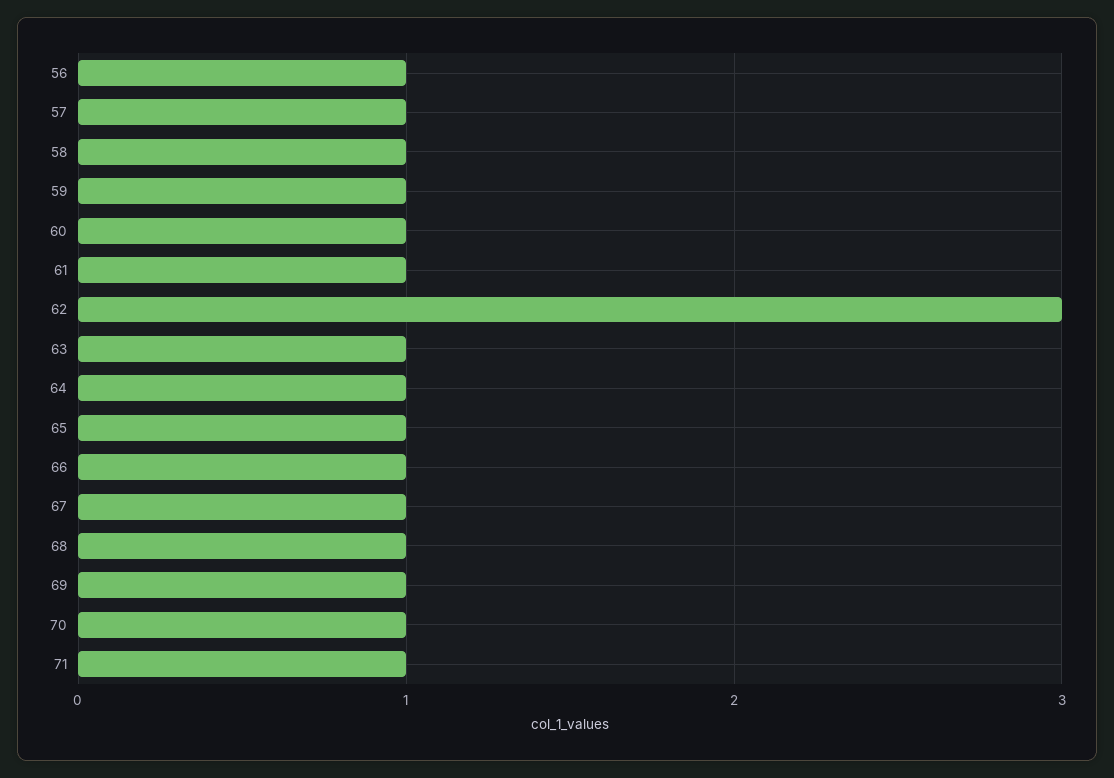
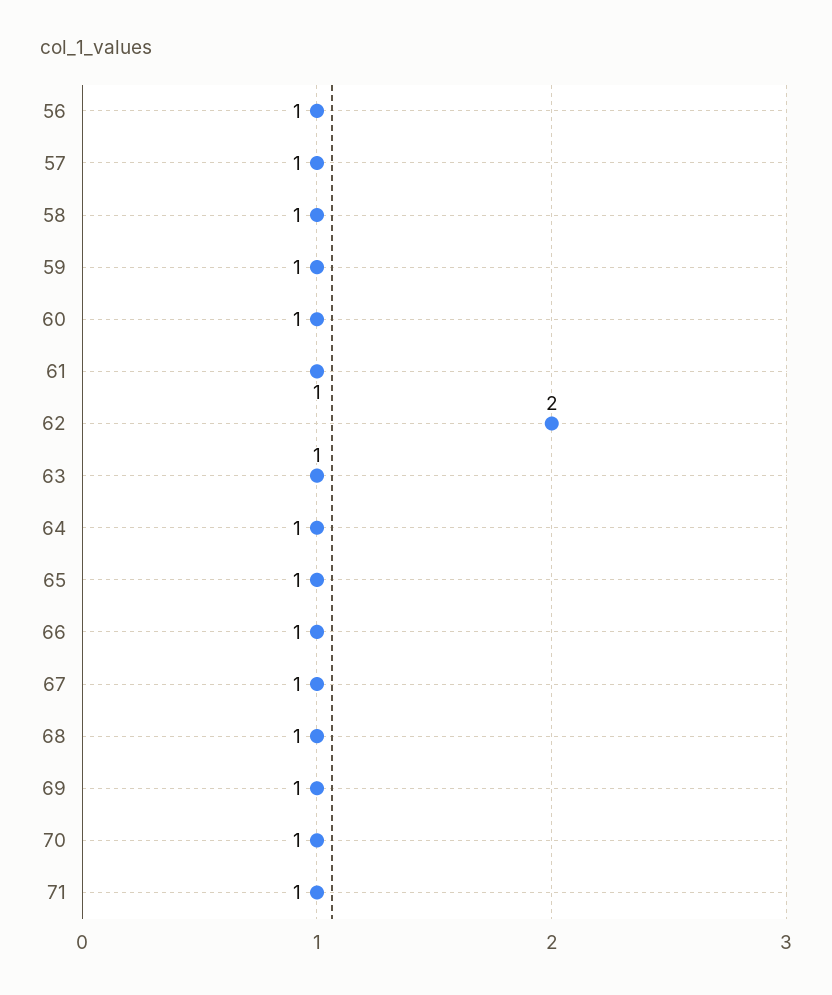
  {
    "56": 1,
    "57": 1,
    "58": 1,
    "59": 1,
    "60": 1,
    "61": 1,
-   "62": 3,
+   "62": 2,
    "63": 1,
    "64": 1,
    "65": 1,
    "66": 1,
    "67": 1,
    "68": 1,
    "69": 1,
    "70": 1,
    "71": 1
  }

